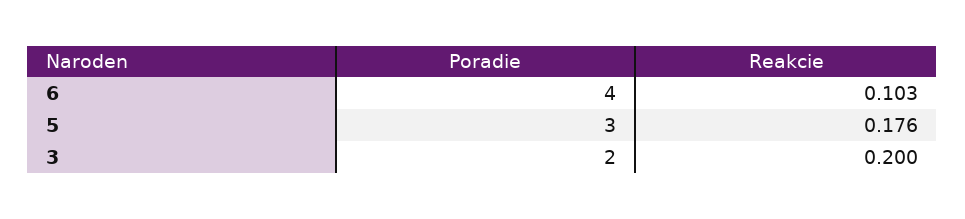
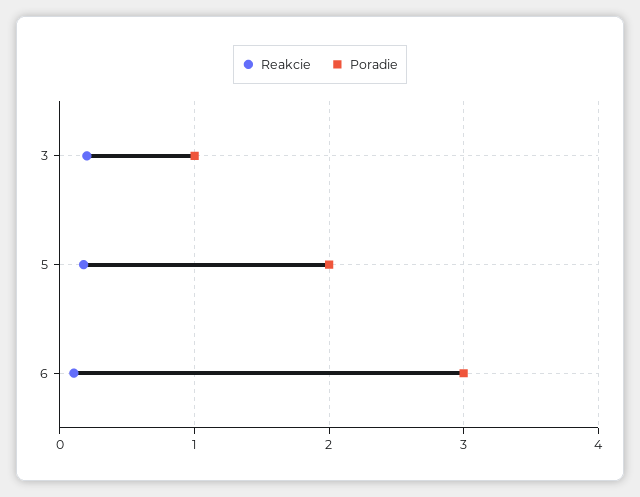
  {
    "Poradie": {
-     "6": 4,
+     "6": 3,
-     "5": 3,
+     "5": 2,
-     "3": 2
+     "3": 1
    },
    "Reakcie": {
      "6": 0.103,
      "5": 0.176,
      "3": 0.2
    }
  }

